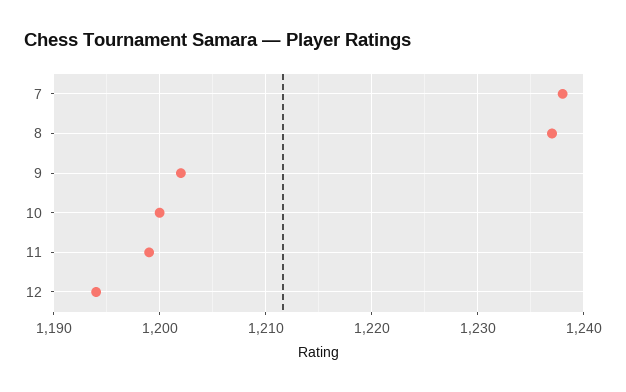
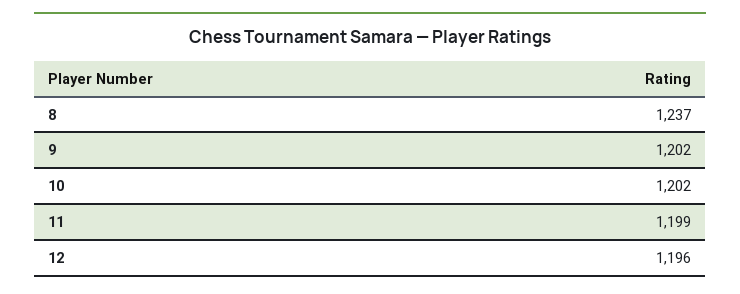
  {
-   "7": 1238,
    "8": 1237,
    "9": 1202,
-   "10": 1200,
+   "10": 1202,
    "11": 1199,
-   "12": 1194
+   "12": 1196
  }

